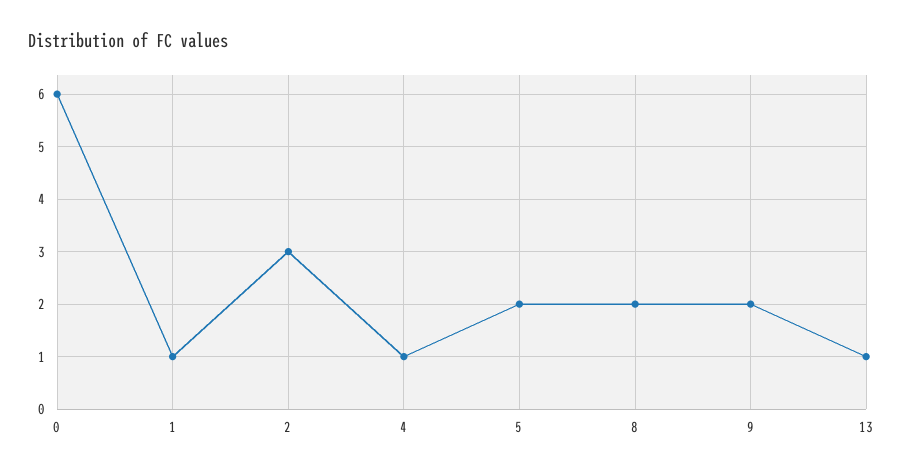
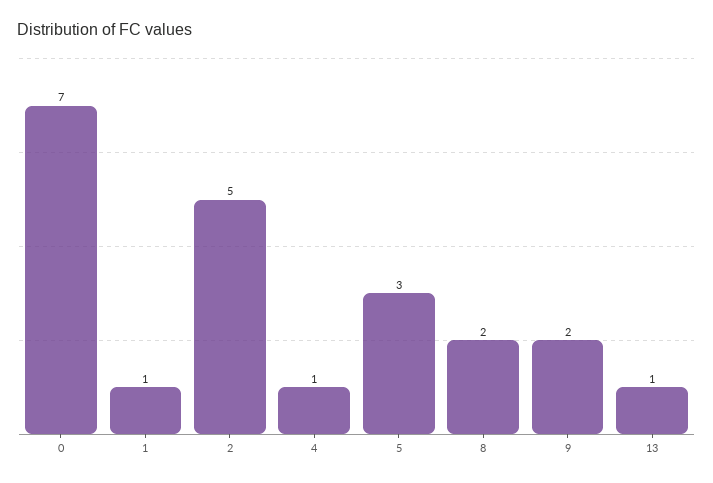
  {
-   "0": 6,
+   "0": 7,
    "1": 1,
-   "2": 3,
+   "2": 5,
    "4": 1,
-   "5": 2,
+   "5": 3,
    "8": 2,
    "9": 2,
    "13": 1
  }

